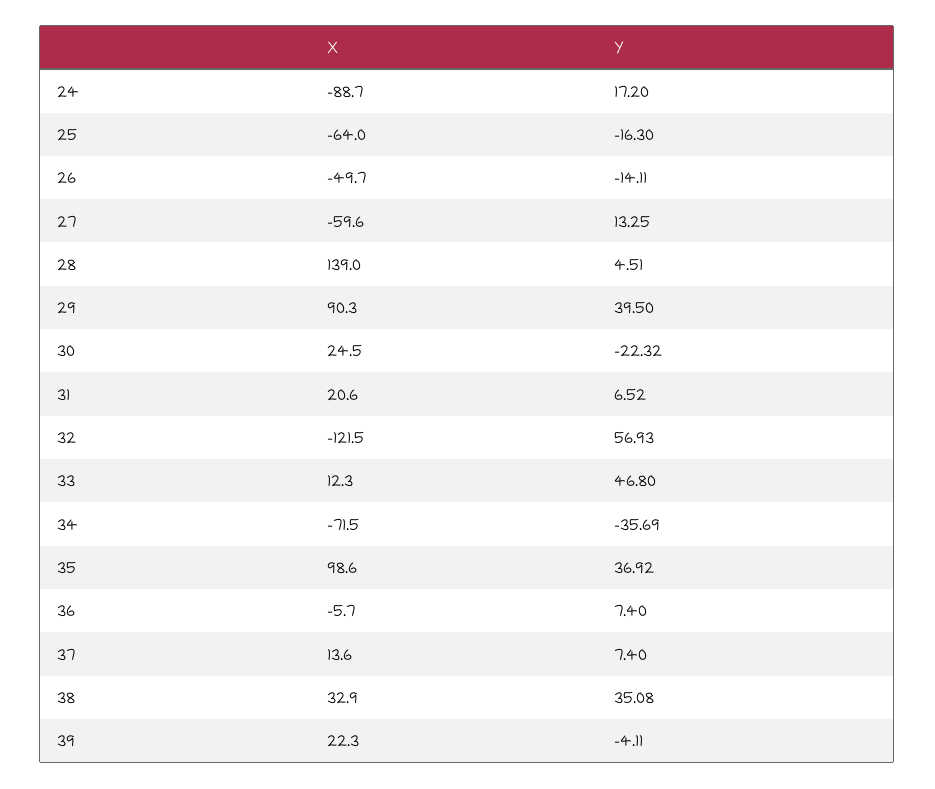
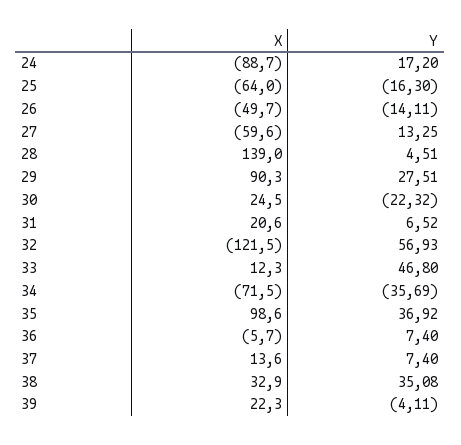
  {
    "X": {
      "24": -88.7,
      "25": -64,
      "26": -49.7,
      "27": -59.6,
      "28": 139,
      "29": 90.3,
      "30": 24.5,
      "31": 20.6,
      "32": -121.5,
      "33": 12.3,
      "34": -71.5,
      "35": 98.6,
      "36": -5.7,
      "37": 13.6,
      "38": 32.9,
      "39": 22.3
    },
    "Y": {
      "24": 17.2,
      "25": -16.3,
      "26": -14.11,
      "27": 13.25,
      "28": 4.51,
-     "29": 39.5,
+     "29": 27.51,
      "30": -22.32,
      "31": 6.52,
      "32": 56.93,
      "33": 46.8,
      "34": -35.69,
      "35": 36.92,
      "36": 7.4,
      "37": 7.4,
      "38": 35.08,
      "39": -4.11
    }
  }

